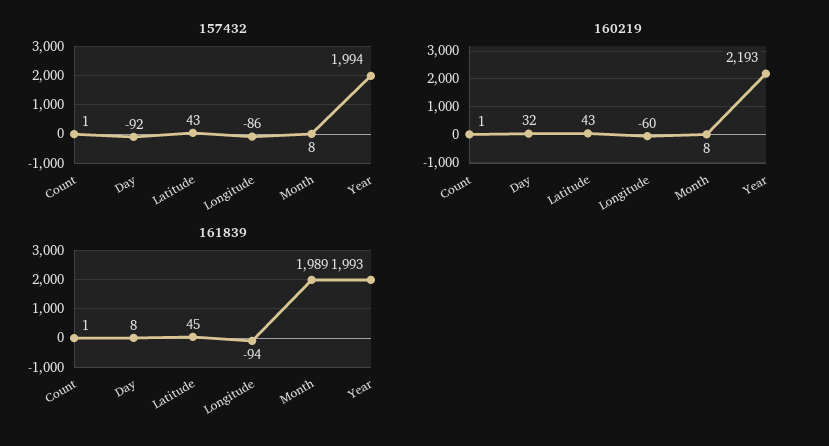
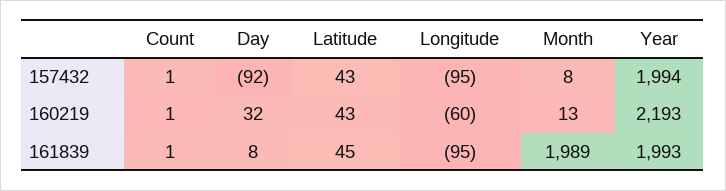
  {
    "157432": {
      "Count": 1,
      "Day": -92,
      "Latitude": 43,
-     "Longitude": -86,
+     "Longitude": -95,
      "Month": 8,
      "Year": 1994
    },
    "160219": {
      "Count": 1,
      "Day": 32,
      "Latitude": 43,
      "Longitude": -60,
-     "Month": 8,
+     "Month": 13,
      "Year": 2193
    },
    "161839": {
      "Count": 1,
      "Day": 8,
      "Latitude": 45,
-     "Longitude": -94,
+     "Longitude": -95,
      "Month": 1989,
      "Year": 1993
    }
  }

